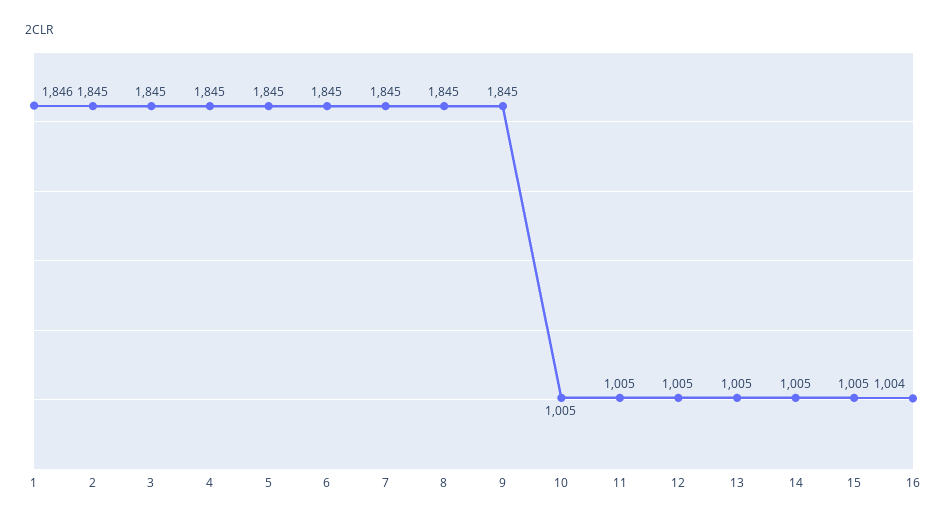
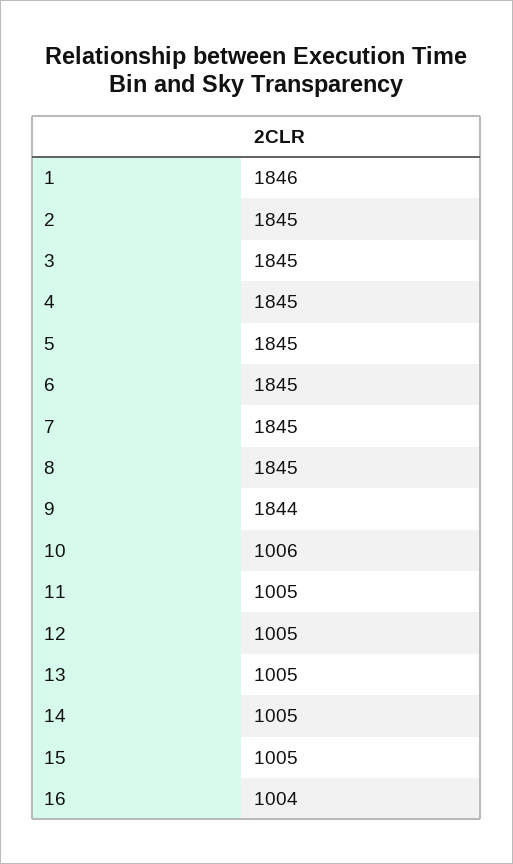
  {
    "1": 1846,
    "2": 1845,
    "3": 1845,
    "4": 1845,
    "5": 1845,
    "6": 1845,
    "7": 1845,
    "8": 1845,
-   "9": 1845,
+   "9": 1844,
-   "10": 1005,
+   "10": 1006,
    "11": 1005,
    "12": 1005,
    "13": 1005,
    "14": 1005,
    "15": 1005,
    "16": 1004
  }

